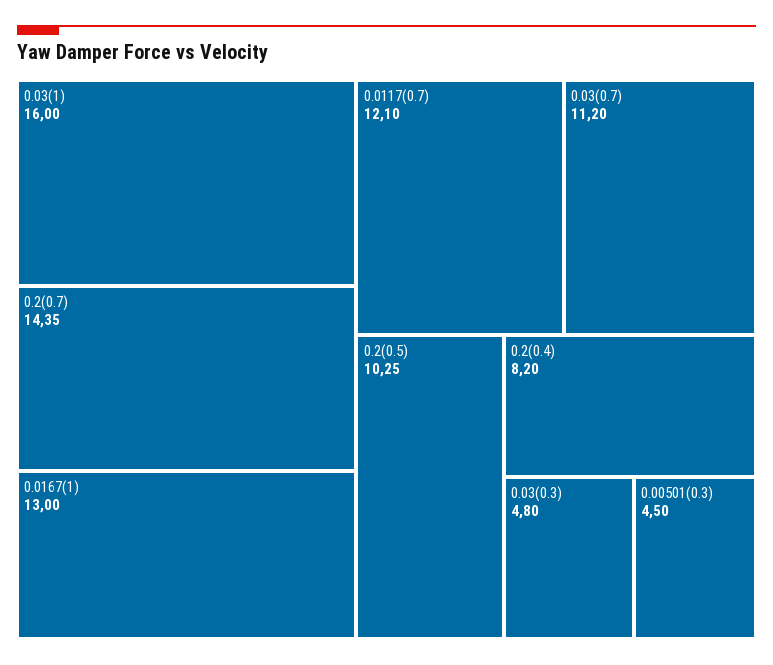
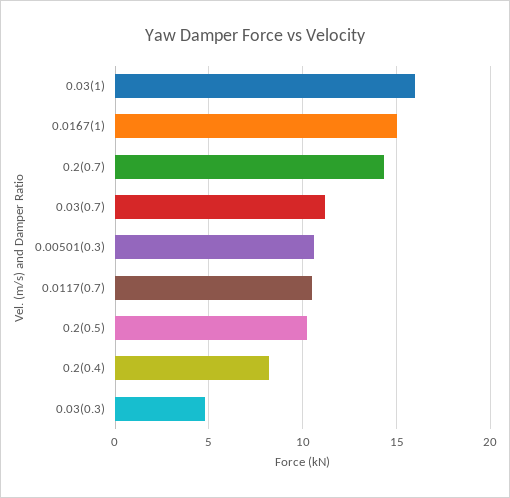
  {
    "0.03(1)": 16,
    "0.2(0.7)": 14.35,
-   "0.0167(1)": 13,
+   "0.0167(1)": 15,
-   "0.0117(0.7)": 12.1,
+   "0.0117(0.7)": 10.5,
    "0.03(0.7)": 11.2,
    "0.2(0.5)": 10.25,
    "0.2(0.4)": 8.2,
    "0.03(0.3)": 4.8,
-   "0.00501(0.3)": 4.5
+   "0.00501(0.3)": 10.5
  }

